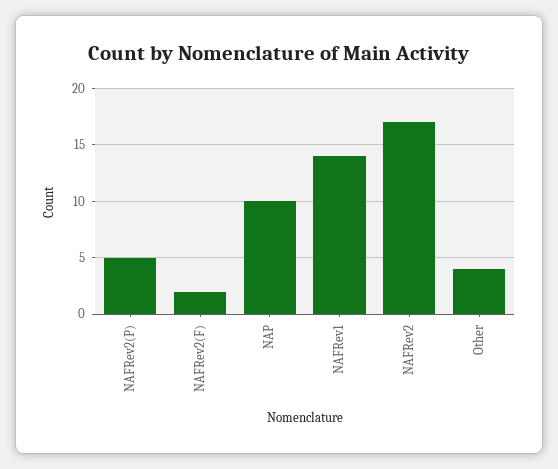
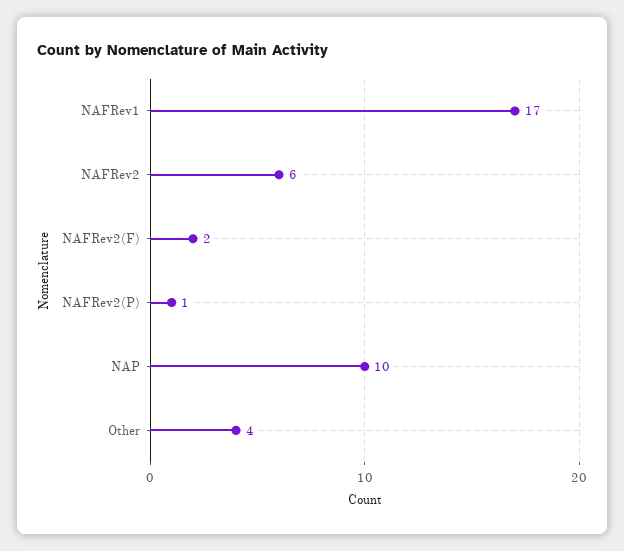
  {
-   "NAFRev2(P)": 5,
+   "NAFRev2(P)": 1,
    "NAFRev2(F)": 2,
    "NAP": 10,
-   "NAFRev1": 14,
+   "NAFRev1": 17,
-   "NAFRev2": 17,
+   "NAFRev2": 6,
    "Other": 4
  }

